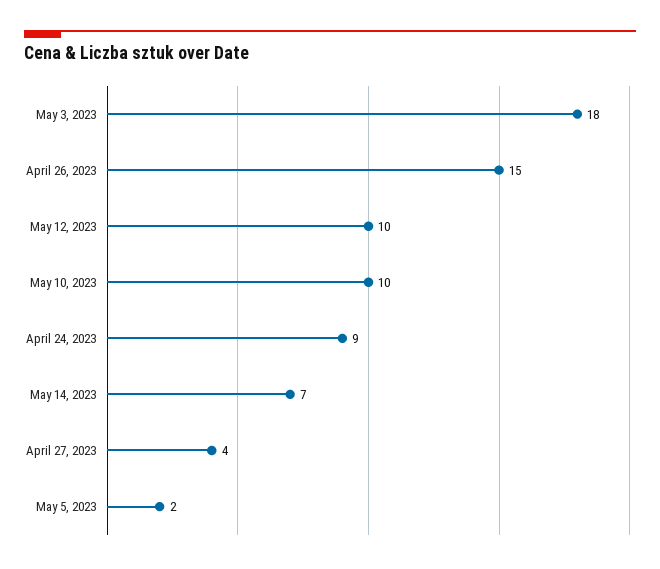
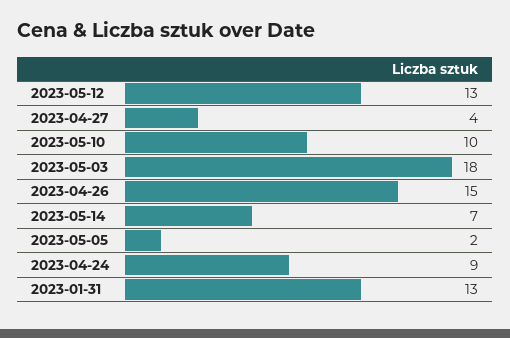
  {
    "May 3, 2023": 18,
    "April 26, 2023": 15,
-   "May 12, 2023": 10,
+   "May 12, 2023": 13,
    "May 10, 2023": 10,
    "April 24, 2023": 9,
    "May 14, 2023": 7,
    "April 27, 2023": 4,
-   "May 5, 2023": 2
+   "May 5, 2023": 2,
+   "2023-01-31": 13
  }

